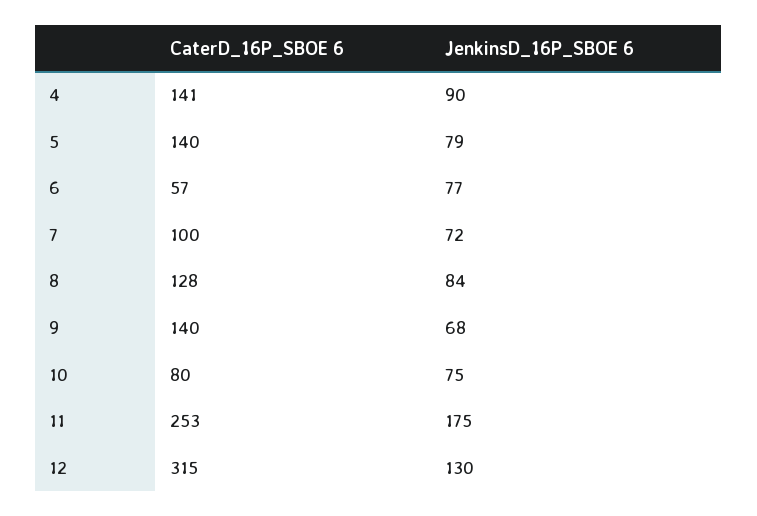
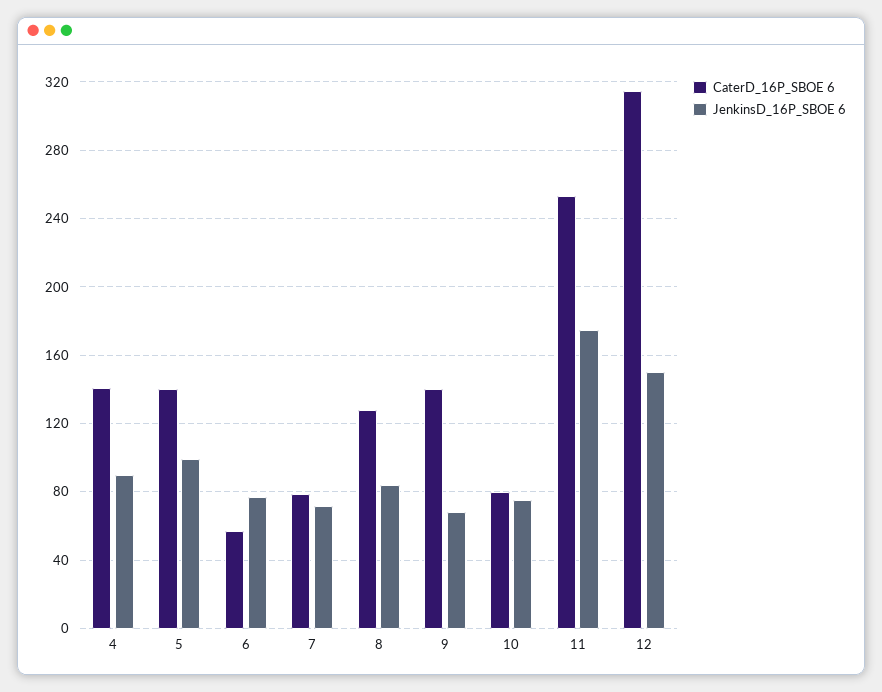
  {
    "CaterD_16P_SBOE 6": {
      "4": 141,
      "5": 140,
      "6": 57,
-     "7": 100,
+     "7": 80,
      "8": 128,
      "9": 140,
      "10": 80,
      "11": 253,
      "12": 315
    },
    "JenkinsD_16P_SBOE 6": {
      "4": 90,
-     "5": 79,
+     "5": 100,
      "6": 77,
      "7": 72,
      "8": 84,
      "9": 68,
      "10": 75,
      "11": 175,
-     "12": 130
+     "12": 150
    }
  }

